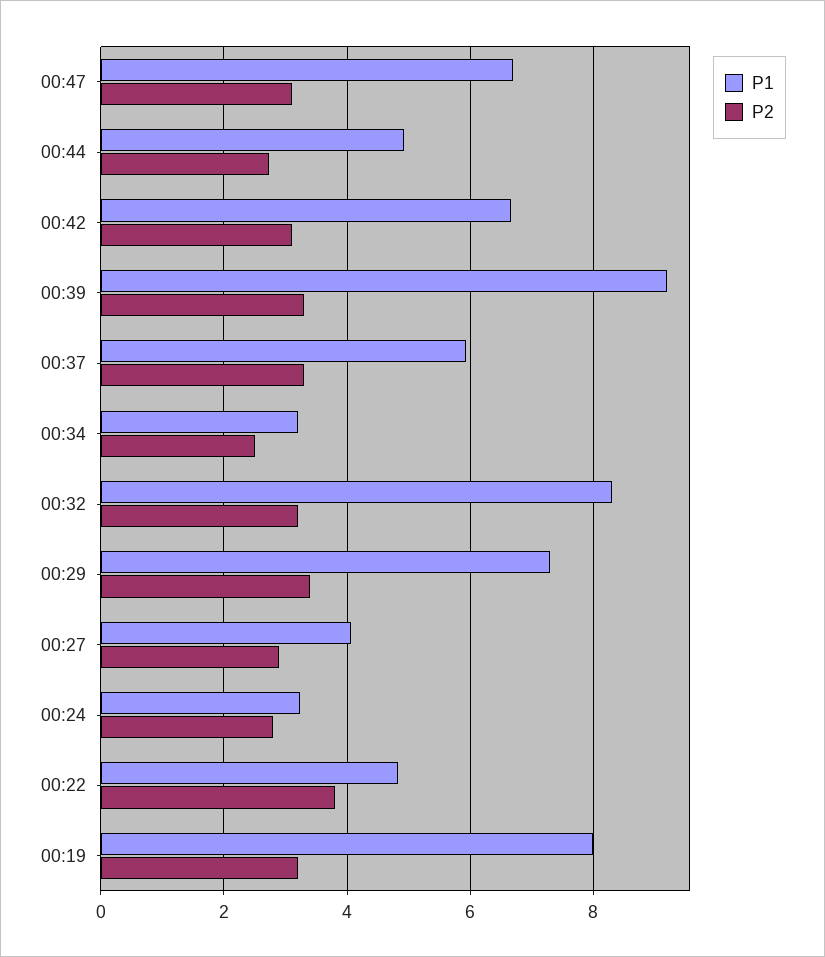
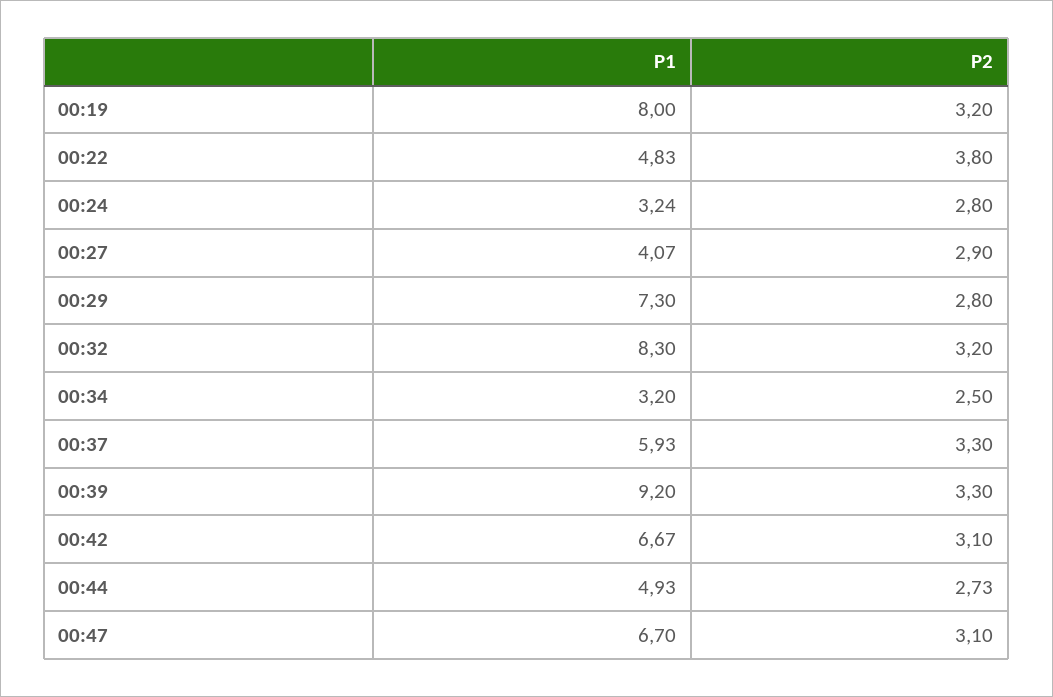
  {
    "P1": {
      "00:47": 6.7,
      "00:44": 4.93,
      "00:42": 6.67,
      "00:39": 9.2,
      "00:37": 5.93,
      "00:34": 3.2,
      "00:32": 8.3,
      "00:29": 7.3,
      "00:27": 4.07,
      "00:24": 3.24,
      "00:22": 4.83,
      "00:19": 8
    },
    "P2": {
      "00:47": 3.1,
      "00:44": 2.73,
      "00:42": 3.1,
      "00:39": 3.3,
      "00:37": 3.3,
      "00:34": 2.5,
      "00:32": 3.2,
-     "00:29": 3.4,
+     "00:29": 2.8,
      "00:27": 2.9,
      "00:24": 2.8,
      "00:22": 3.8,
      "00:19": 3.2
    }
  }

